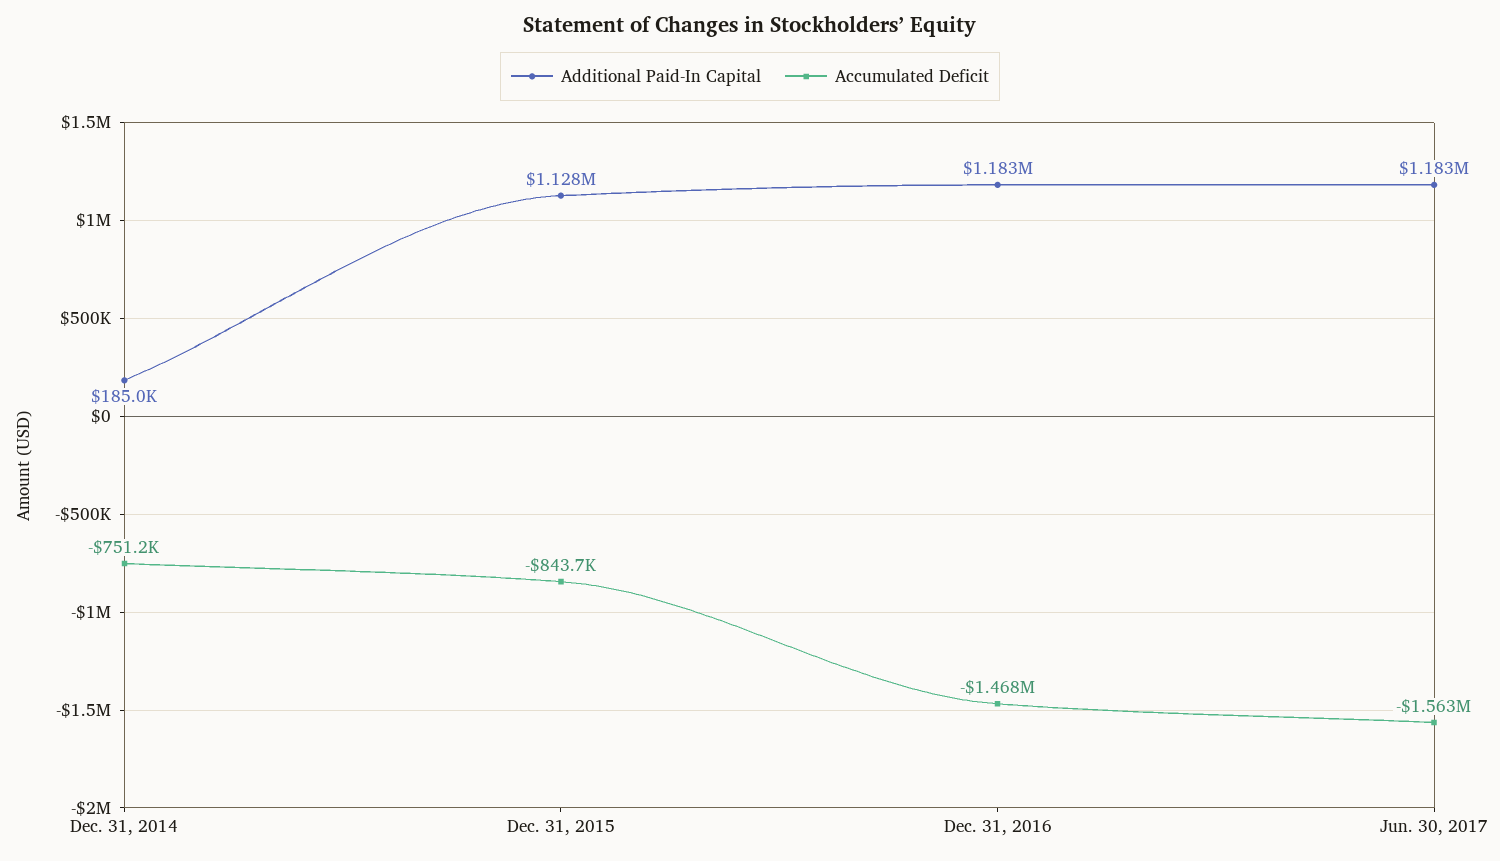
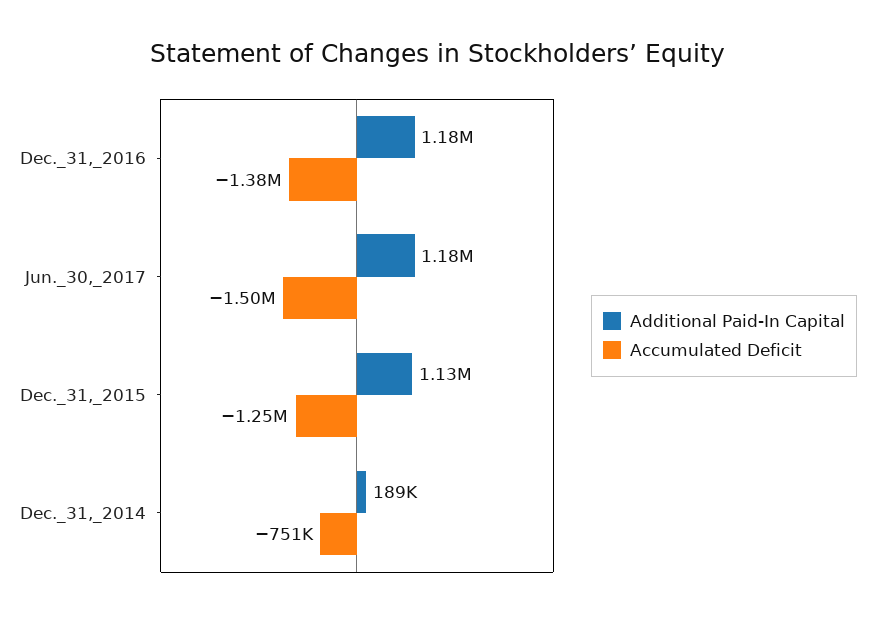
  {
    "Additional Paid-In Capital": {
-     "Dec. 31, 2014": 185000,
+     "Dec. 31, 2014": 189000,
      "Dec. 31, 2015": 1128000,
      "Dec. 31, 2016": 1183000,
      "Jun. 30, 2017": 1183000
    },
    "Accumulated Deficit": {
      "Dec. 31, 2014": -751200,
-     "Dec. 31, 2015": -843700,
+     "Dec. 31, 2015": -1250000,
-     "Dec. 31, 2016": -1468000,
+     "Dec. 31, 2016": -1380000,
-     "Jun. 30, 2017": -1563000
+     "Jun. 30, 2017": -1500000
    }
  }

